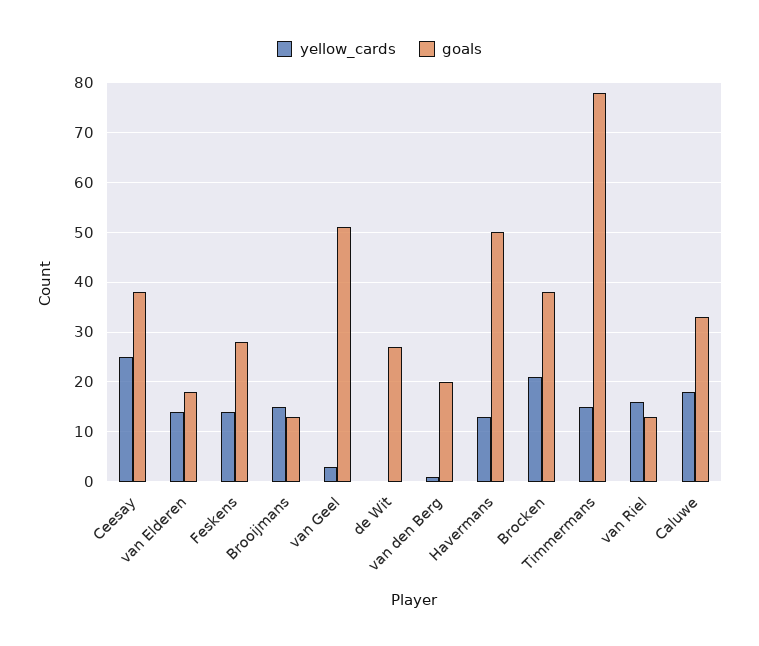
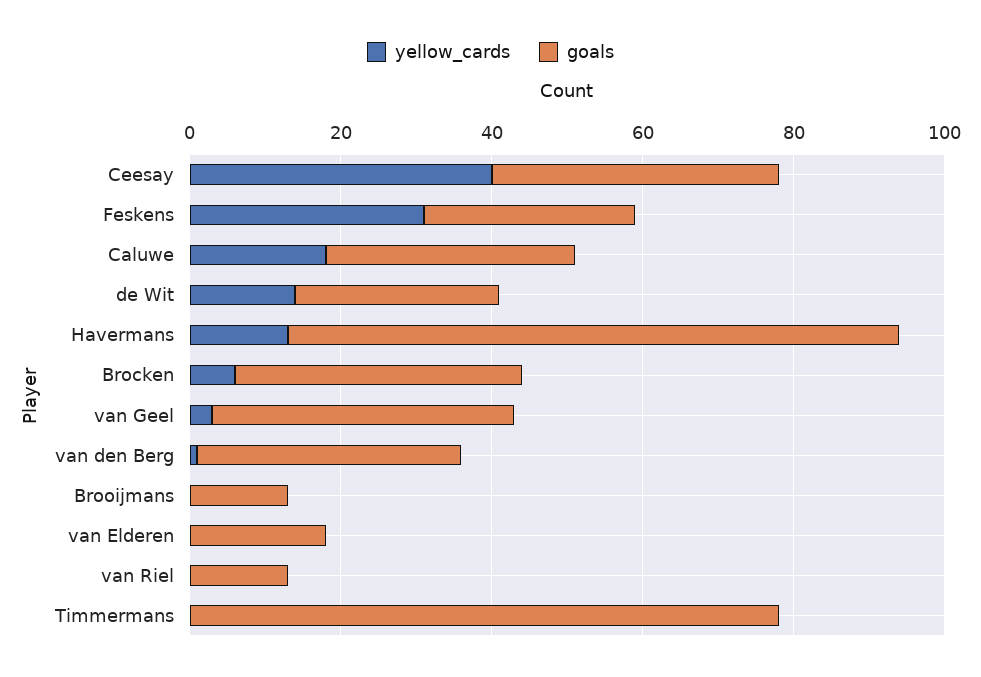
  {
    "yellow_cards": {
-     "Ceesay": 25,
+     "Ceesay": 40,
-     "van Elderen": 15,
+     "van Elderen": 0,
-     "Feskens": 15,
+     "Feskens": 30,
-     "Brooijmans": 15,
+     "Brooijmans": 0,
      "van Geel": 5,
-     "de Wit": 0,
+     "de Wit": 15,
      "van den Berg": 0,
      "Havermans": 15,
-     "Brocken": 20,
+     "Brocken": 5,
-     "Timmermans": 15,
+     "Timmermans": 0,
-     "van Riel": 15,
+     "van Riel": 0,
      "Caluwe": 20
    },
    "goals": {
      "Ceesay": 40,
      "van Elderen": 20,
      "Feskens": 30,
      "Brooijmans": 15,
-     "van Geel": 50,
+     "van Geel": 40,
      "de Wit": 25,
-     "van den Berg": 20,
+     "van den Berg": 35,
-     "Havermans": 50,
+     "Havermans": 80,
      "Brocken": 40,
      "Timmermans": 80,
      "van Riel": 15,
      "Caluwe": 35
    }
  }

